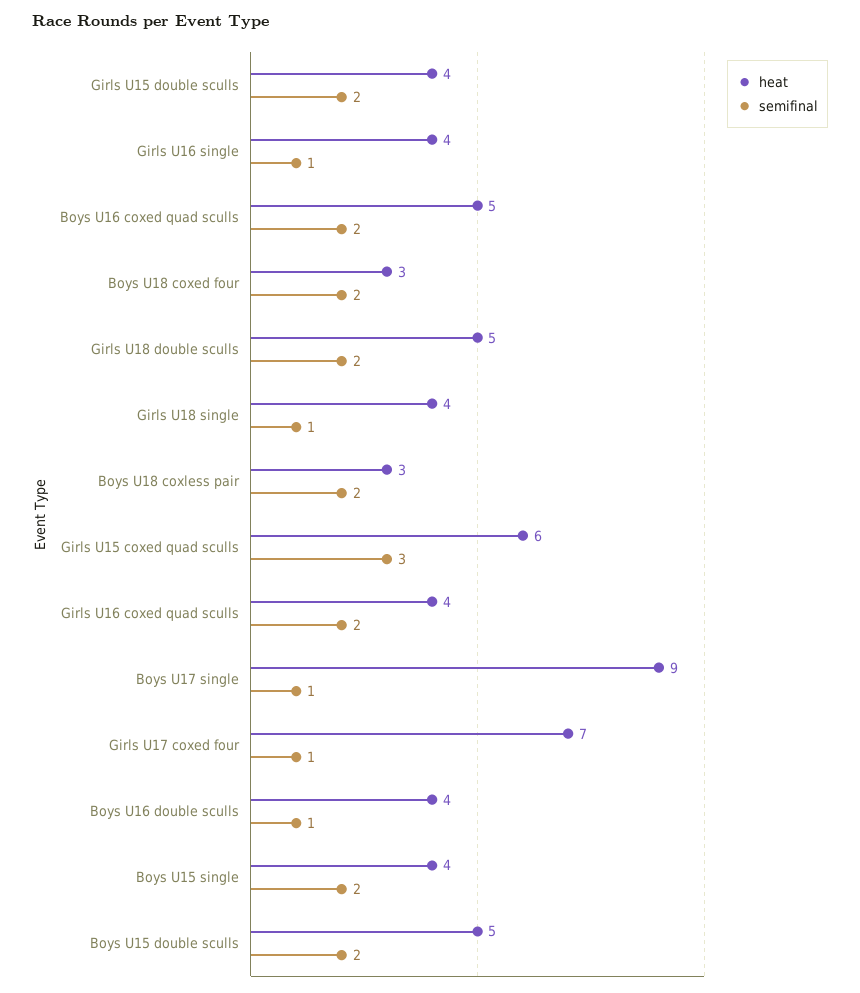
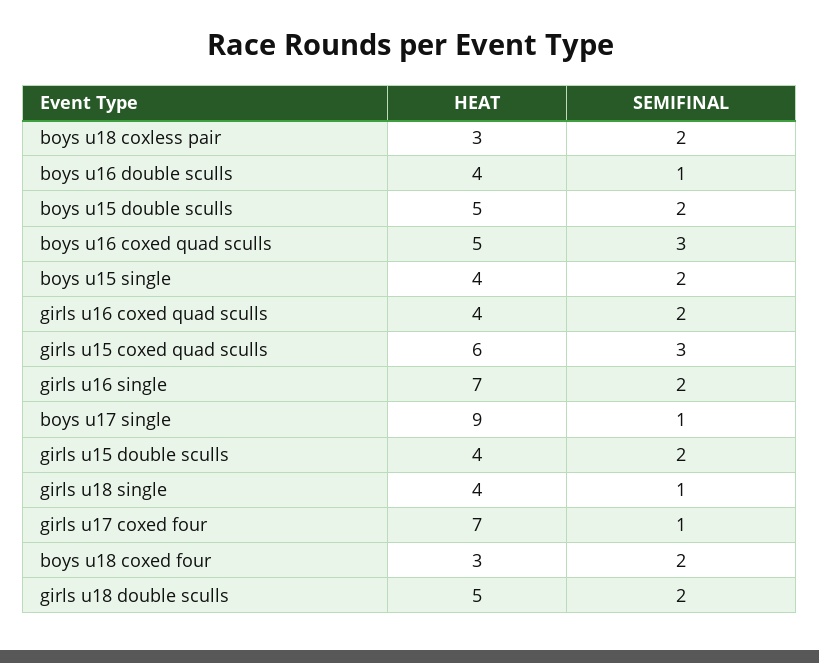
  {
    "heat": {
      "Girls U15 double sculls": 4,
-     "Girls U16 single": 4,
+     "Girls U16 single": 7,
      "Boys U16 coxed quad sculls": 5,
      "Boys U18 coxed four": 3,
      "Girls U18 double sculls": 5,
      "Girls U18 single": 4,
      "Boys U18 coxless pair": 3,
      "Girls U15 coxed quad sculls": 6,
      "Girls U16 coxed quad sculls": 4,
      "Boys U17 single": 9,
      "Girls U17 coxed four": 7,
      "Boys U16 double sculls": 4,
      "Boys U15 single": 4,
      "Boys U15 double sculls": 5
    },
    "semifinal": {
      "Girls U15 double sculls": 2,
-     "Girls U16 single": 1,
+     "Girls U16 single": 2,
-     "Boys U16 coxed quad sculls": 2,
+     "Boys U16 coxed quad sculls": 3,
      "Boys U18 coxed four": 2,
      "Girls U18 double sculls": 2,
      "Girls U18 single": 1,
      "Boys U18 coxless pair": 2,
      "Girls U15 coxed quad sculls": 3,
      "Girls U16 coxed quad sculls": 2,
      "Boys U17 single": 1,
      "Girls U17 coxed four": 1,
      "Boys U16 double sculls": 1,
      "Boys U15 single": 2,
      "Boys U15 double sculls": 2
    }
  }

